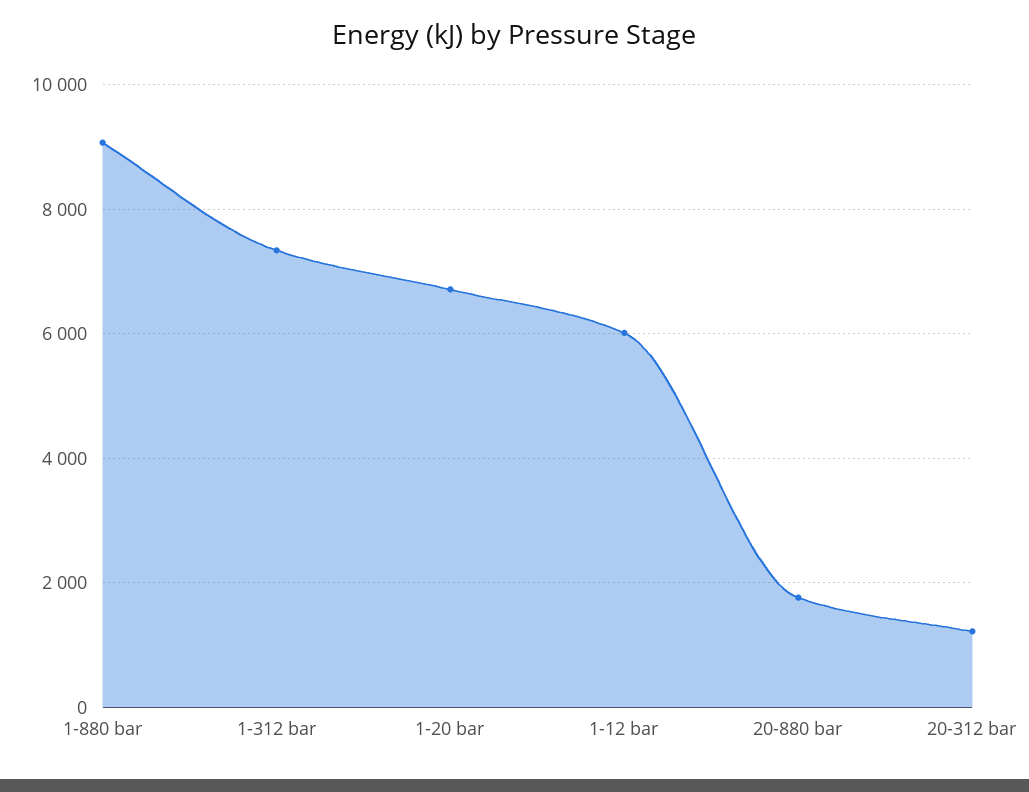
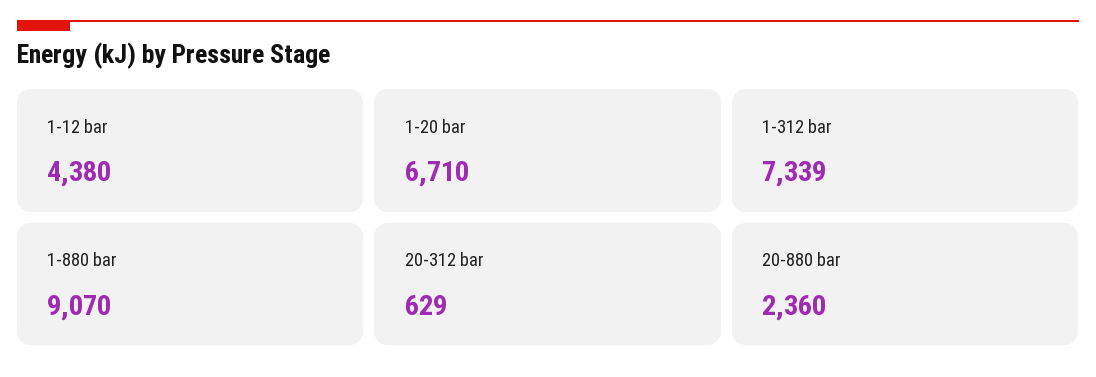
  {
    "1-880 bar": 9070,
    "1-312 bar": 7339,
    "1-20 bar": 6710,
-   "1-12 bar": 6000,
+   "1-12 bar": 4380,
-   "20-880 bar": 1800,
+   "20-880 bar": 2360,
-   "20-312 bar": 1200
+   "20-312 bar": 629
  }

